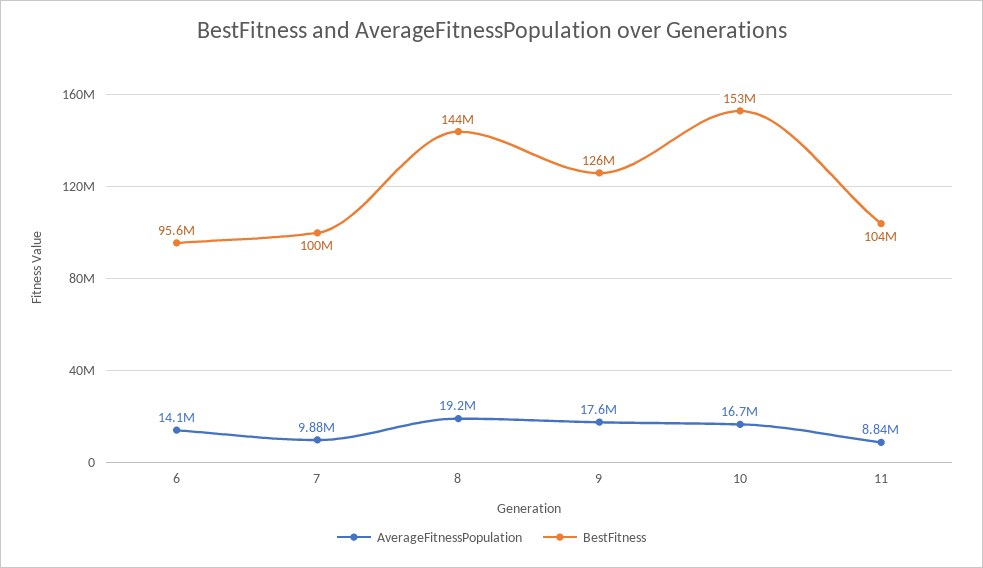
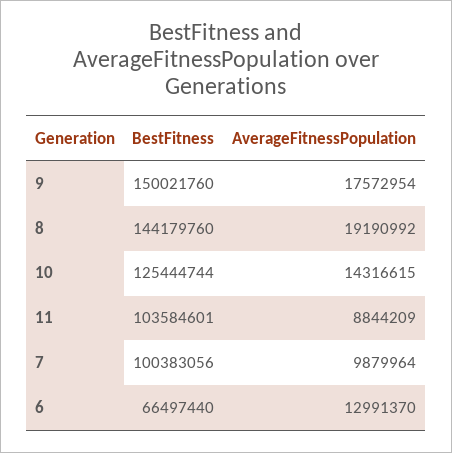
  {
    "AverageFitnessPopulation": {
-     "6": 14100000,
+     "6": 12991370,
      "7": 9879964,
      "8": 19190992,
      "9": 17572954,
-     "10": 16700000,
+     "10": 14316615,
      "11": 8844209
    },
    "BestFitness": {
-     "6": 95600000,
+     "6": 66497440,
      "7": 100383056,
      "8": 144179760,
-     "9": 126000000,
+     "9": 150021760,
-     "10": 153000000,
+     "10": 125444744,
      "11": 103584601
    }
  }

